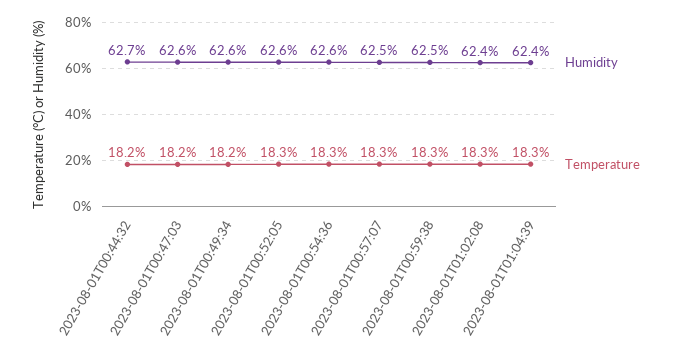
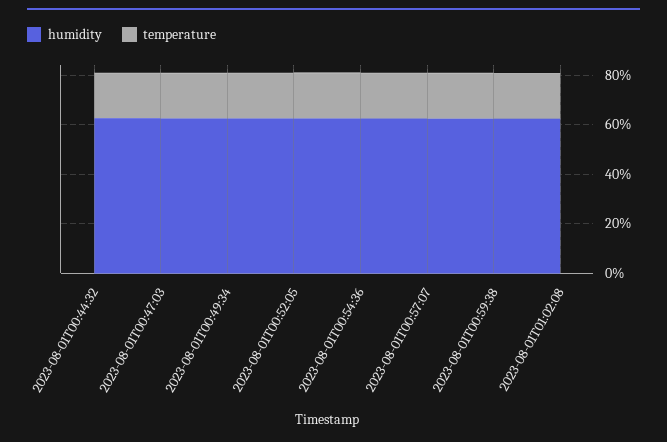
  {
    "Humidity": {
      "2023-08-01T00:44:32": 62.7,
      "2023-08-01T00:47:03": 62.6,
      "2023-08-01T00:49:34": 62.6,
      "2023-08-01T00:52:05": 62.6,
      "2023-08-01T00:54:36": 62.6,
      "2023-08-01T00:57:07": 62.5,
      "2023-08-01T00:59:38": 62.5,
-     "2023-08-01T01:02:08": 62.4,
+     "2023-08-01T01:02:08": 62.4
-     "2023-08-01T01:04:39": 62.4
    },
    "Temperature": {
      "2023-08-01T00:44:32": 18.2,
      "2023-08-01T00:47:03": 18.2,
      "2023-08-01T00:49:34": 18.2,
      "2023-08-01T00:52:05": 18.3,
      "2023-08-01T00:54:36": 18.3,
      "2023-08-01T00:57:07": 18.3,
      "2023-08-01T00:59:38": 18.3,
-     "2023-08-01T01:02:08": 18.3,
+     "2023-08-01T01:02:08": 18.3
-     "2023-08-01T01:04:39": 18.3
    }
  }

